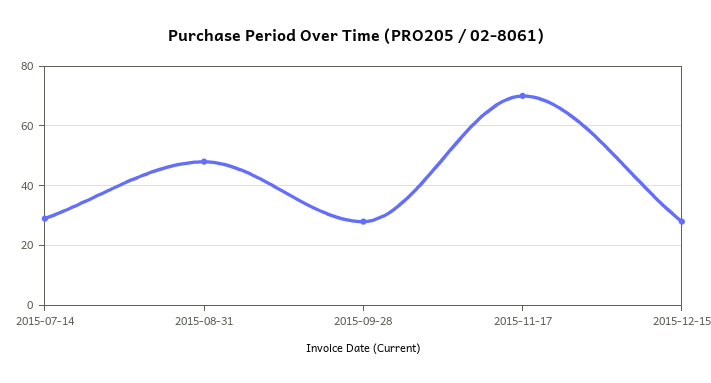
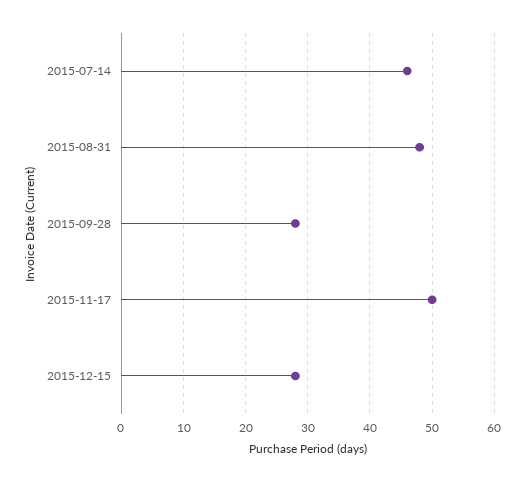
  {
-   "2015-07-14": 30,
+   "2015-07-14": 46,
    "2015-08-31": 48,
    "2015-09-28": 28,
-   "2015-11-17": 70,
+   "2015-11-17": 50,
    "2015-12-15": 28
  }

